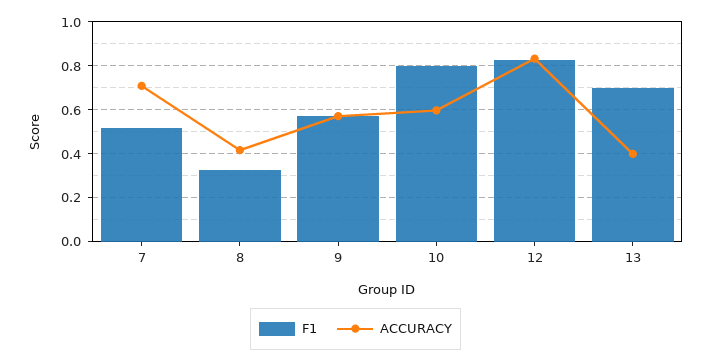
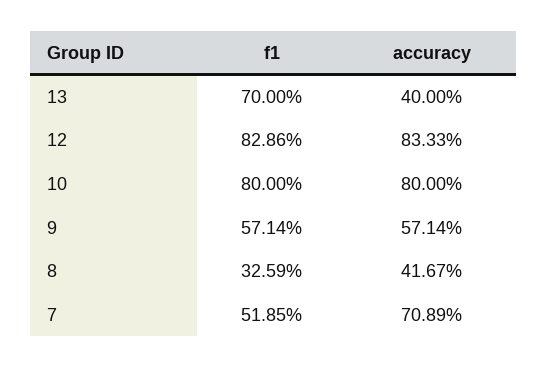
  {
    "F1": {
      "7": 0.5185,
      "8": 0.3259,
      "9": 0.5714,
      "10": 0.8,
      "12": 0.8286,
      "13": 0.7
    },
    "ACCURACY": {
      "7": 0.7089,
      "8": 0.4167,
      "9": 0.5714,
-     "10": 0.6,
+     "10": 0.8,
      "12": 0.8333,
      "13": 0.4
    }
  }

